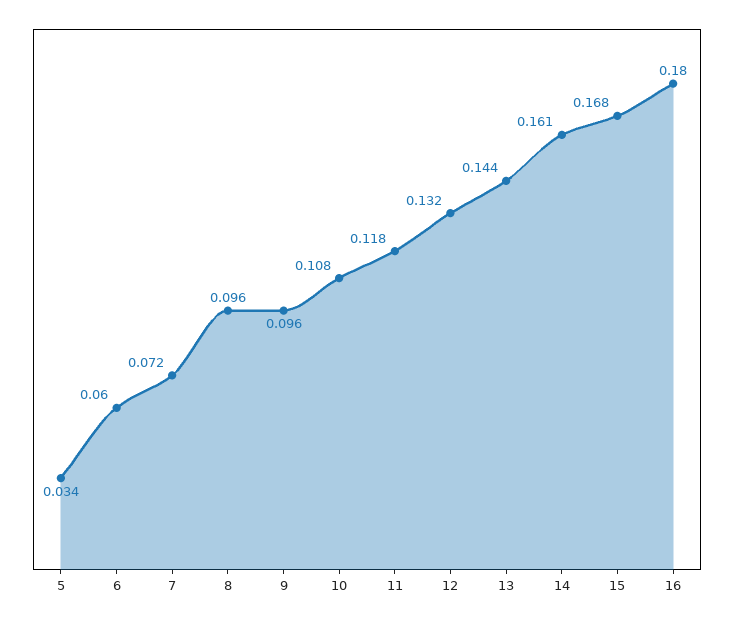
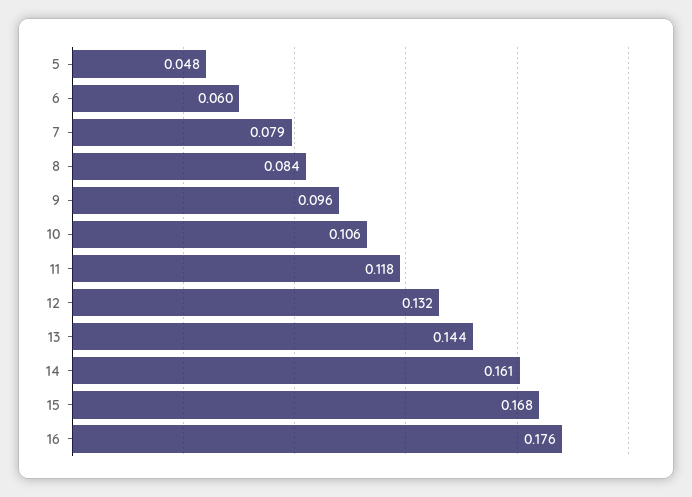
  {
-   "5": 0.034,
+   "5": 0.048,
    "6": 0.06,
-   "7": 0.072,
+   "7": 0.079,
-   "8": 0.096,
+   "8": 0.084,
    "9": 0.096,
-   "10": 0.108,
+   "10": 0.106,
    "11": 0.118,
    "12": 0.132,
    "13": 0.144,
    "14": 0.161,
    "15": 0.168,
-   "16": 0.18
+   "16": 0.176
  }

